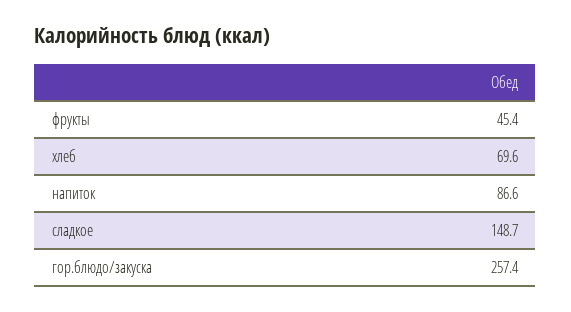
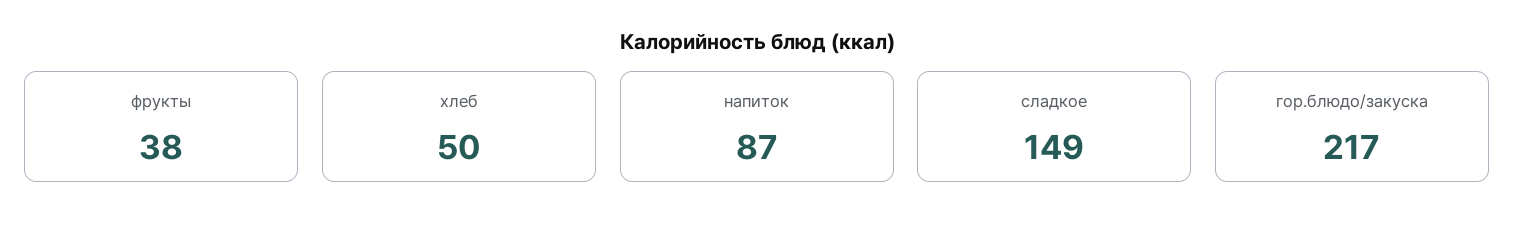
  {
-   "фрукты": 45.4,
+   "фрукты": 38,
-   "хлеб": 69.6,
+   "хлеб": 50,
    "напиток": 86.6,
    "сладкое": 148.7,
-   "гор.блюдо/закуска": 257.4
+   "гор.блюдо/закуска": 217
  }

